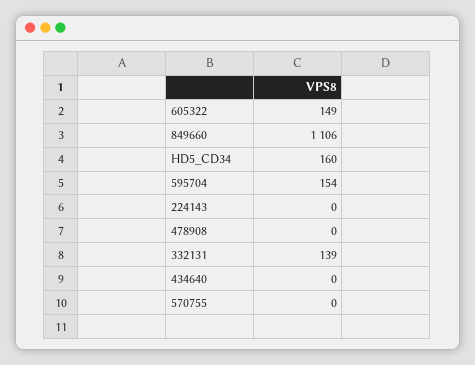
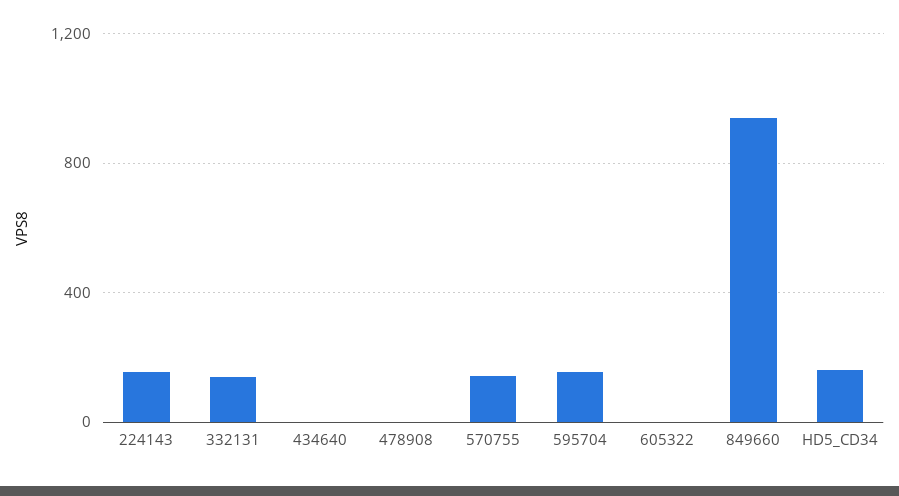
  {
-   "605322": 149,
+   "605322": 0,
-   "849660": 1106,
+   "849660": 950,
    "HD5_CD34": 160,
    "595704": 154,
-   "224143": 0,
+   "224143": 150,
    "478908": 0,
    "332131": 139,
    "434640": 0,
-   "570755": 0
+   "570755": 150
  }

